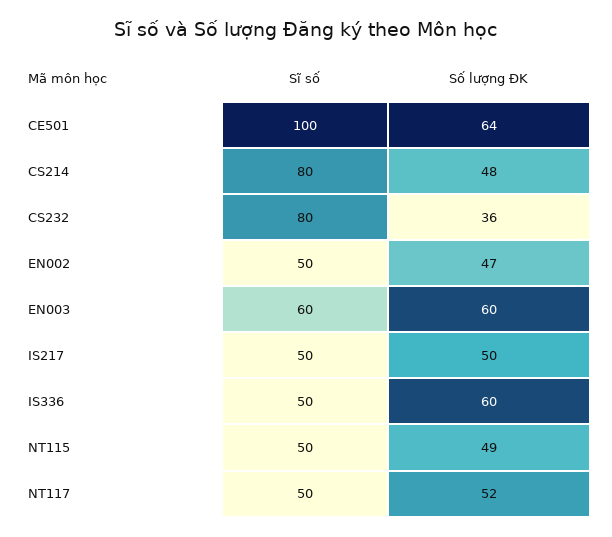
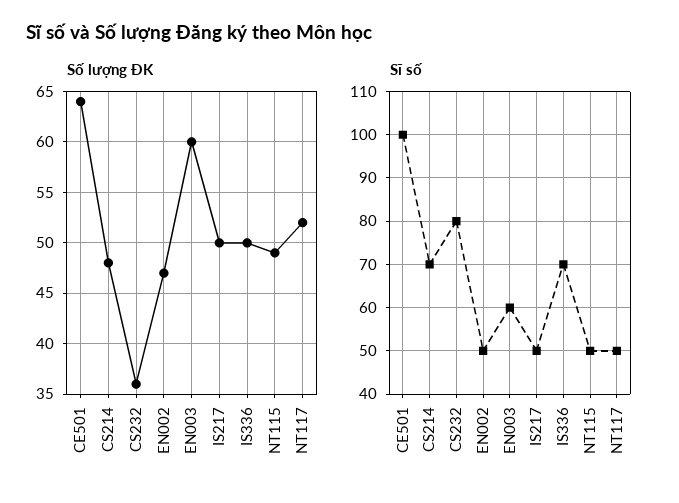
  {
    "Sĩ số": {
      "CE501": 100,
-     "CS214": 80,
+     "CS214": 70,
      "CS232": 80,
      "EN002": 50,
      "EN003": 60,
      "IS217": 50,
-     "IS336": 50,
+     "IS336": 70,
      "NT115": 50,
      "NT117": 50
    },
    "Số lượng ĐK": {
      "CE501": 64,
      "CS214": 48,
      "CS232": 36,
      "EN002": 47,
      "EN003": 60,
      "IS217": 50,
-     "IS336": 60,
+     "IS336": 50,
      "NT115": 49,
      "NT117": 52
    }
  }

